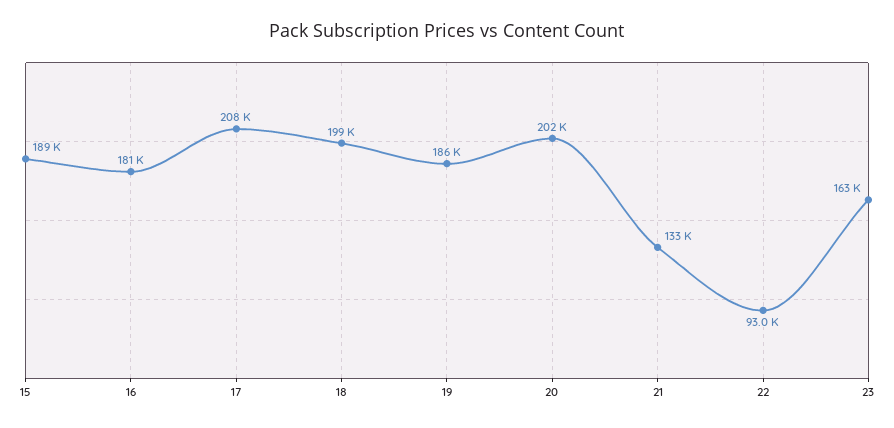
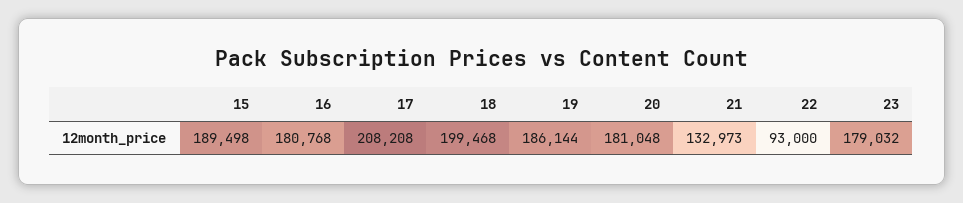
  {
    "15": 189498,
    "16": 180768,
    "17": 208208,
    "18": 199468,
    "19": 186144,
-   "20": 202000,
+   "20": 181048,
    "21": 132973,
    "22": 93000,
-   "23": 163000
+   "23": 179032
  }

